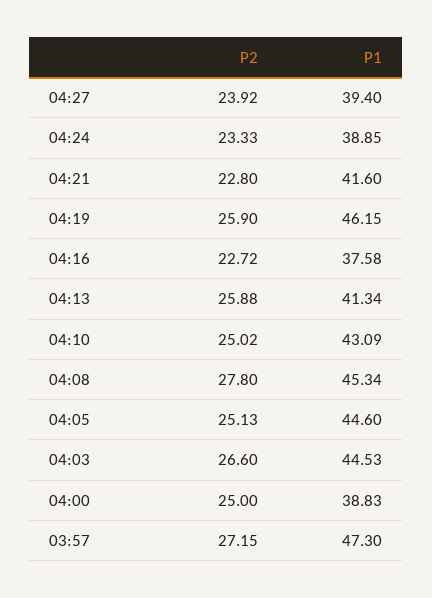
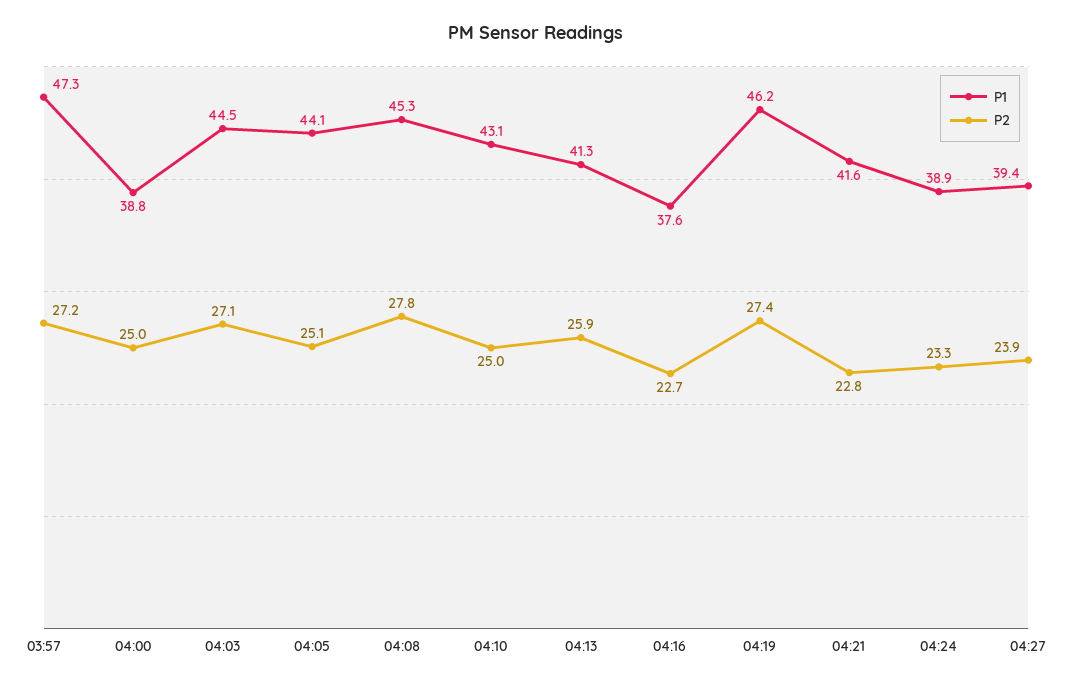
  {
    "P2": {
      "04:27": 23.92,
      "04:24": 23.33,
      "04:21": 22.8,
-     "04:19": 25.9,
+     "04:19": 27.4,
      "04:16": 22.72,
      "04:13": 25.88,
      "04:10": 25.02,
      "04:08": 27.8,
      "04:05": 25.13,
-     "04:03": 26.6,
+     "04:03": 27.1,
      "04:00": 25,
      "03:57": 27.15
    },
    "P1": {
      "04:27": 39.4,
      "04:24": 38.85,
      "04:21": 41.6,
      "04:19": 46.15,
      "04:16": 37.58,
      "04:13": 41.34,
      "04:10": 43.09,
      "04:08": 45.34,
-     "04:05": 44.6,
+     "04:05": 44.1,
      "04:03": 44.53,
      "04:00": 38.83,
      "03:57": 47.3
    }
  }

